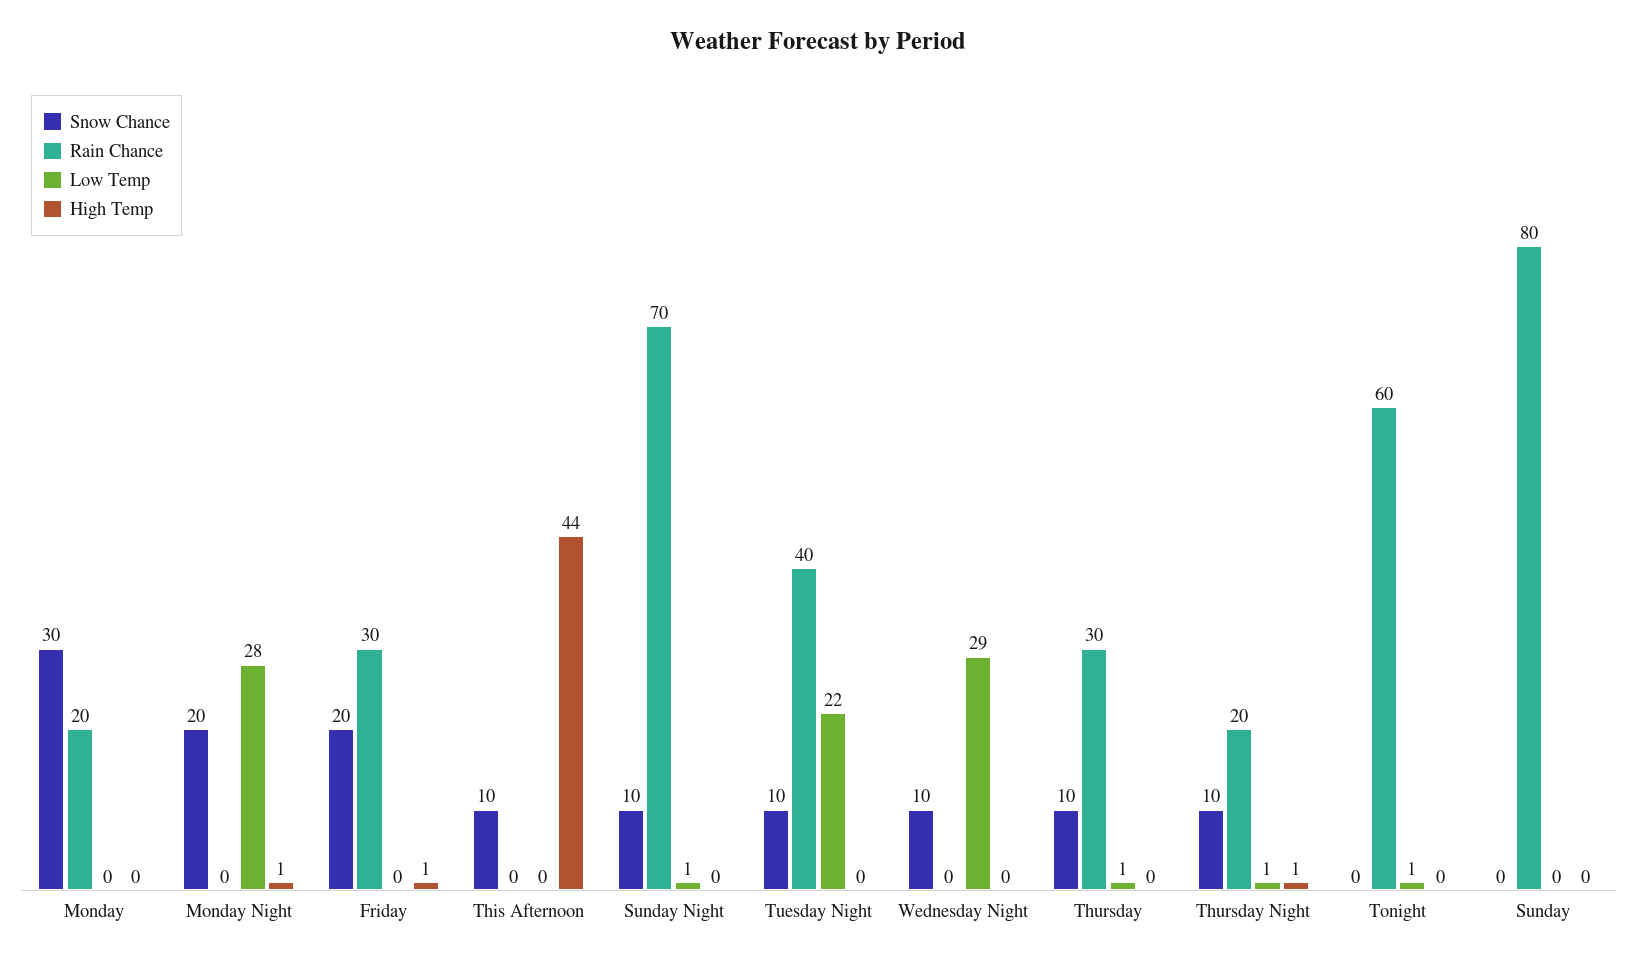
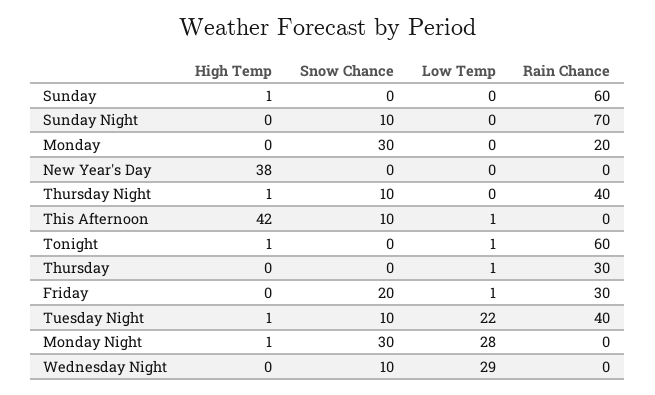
  {
    "Snow Chance": {
      "Monday": 30,
-     "Monday Night": 20,
+     "Monday Night": 30,
      "Friday": 20,
      "This Afternoon": 10,
      "Sunday Night": 10,
      "Tuesday Night": 10,
      "Wednesday Night": 10,
-     "Thursday": 10,
+     "Thursday": 0,
      "Thursday Night": 10,
      "Tonight": 0,
-     "Sunday": 0
+     "Sunday": 0,
+     "New Year's Day": 0
    },
    "Rain Chance": {
      "Monday": 20,
      "Monday Night": 0,
      "Friday": 30,
      "This Afternoon": 0,
      "Sunday Night": 70,
      "Tuesday Night": 40,
      "Wednesday Night": 0,
      "Thursday": 30,
-     "Thursday Night": 20,
+     "Thursday Night": 40,
      "Tonight": 60,
-     "Sunday": 80
+     "Sunday": 60,
+     "New Year's Day": 0
    },
    "Low Temp": {
      "Monday": 0,
      "Monday Night": 28,
-     "Friday": 0,
+     "Friday": 1,
-     "This Afternoon": 0,
+     "This Afternoon": 1,
-     "Sunday Night": 1,
+     "Sunday Night": 0,
      "Tuesday Night": 22,
      "Wednesday Night": 29,
      "Thursday": 1,
-     "Thursday Night": 1,
+     "Thursday Night": 0,
      "Tonight": 1,
-     "Sunday": 0
+     "Sunday": 0,
+     "New Year's Day": 0
    },
    "High Temp": {
      "Monday": 0,
      "Monday Night": 1,
-     "Friday": 1,
+     "Friday": 0,
-     "This Afternoon": 44,
+     "This Afternoon": 42,
      "Sunday Night": 0,
-     "Tuesday Night": 0,
+     "Tuesday Night": 1,
      "Wednesday Night": 0,
      "Thursday": 0,
      "Thursday Night": 1,
-     "Tonight": 0,
+     "Tonight": 1,
-     "Sunday": 0
+     "Sunday": 1,
+     "New Year's Day": 38
    }
  }

